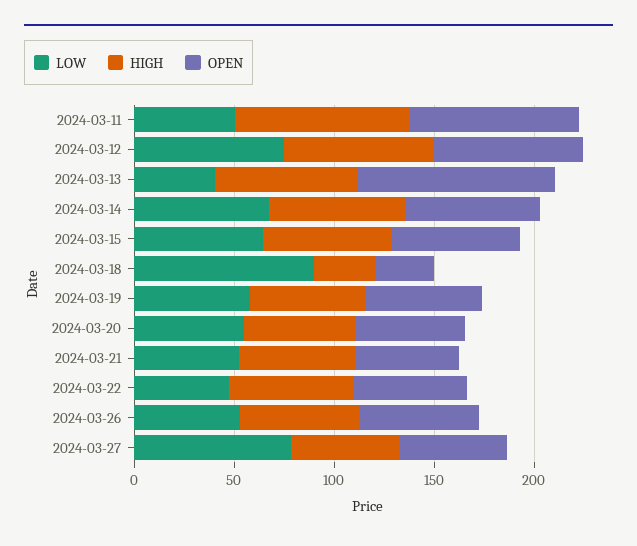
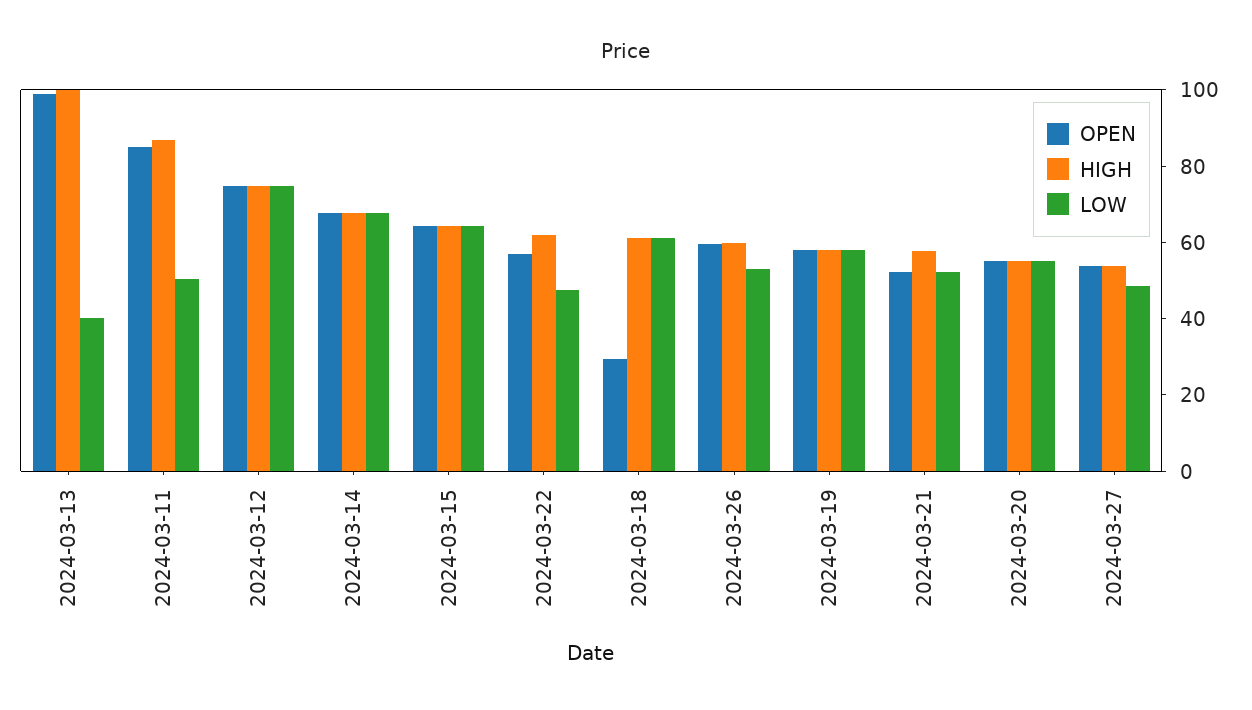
  {
    "LOW": {
      "2024-03-11": 50,
      "2024-03-12": 75,
      "2024-03-13": 40,
      "2024-03-14": 70,
      "2024-03-15": 65,
-     "2024-03-18": 90,
+     "2024-03-18": 60,
      "2024-03-19": 60,
      "2024-03-20": 55,
      "2024-03-21": 50,
      "2024-03-22": 50,
      "2024-03-26": 55,
-     "2024-03-27": 80
+     "2024-03-27": 50
    },
    "HIGH": {
      "2024-03-11": 85,
      "2024-03-12": 75,
-     "2024-03-13": 70,
+     "2024-03-13": 100,
      "2024-03-14": 70,
      "2024-03-15": 65,
-     "2024-03-18": 30,
+     "2024-03-18": 60,
      "2024-03-19": 60,
      "2024-03-20": 55,
      "2024-03-21": 60,
      "2024-03-22": 60,
      "2024-03-26": 60,
      "2024-03-27": 55
    },
    "OPEN": {
      "2024-03-11": 85,
      "2024-03-12": 75,
      "2024-03-13": 100,
      "2024-03-14": 70,
      "2024-03-15": 65,
      "2024-03-18": 30,
      "2024-03-19": 60,
      "2024-03-20": 55,
      "2024-03-21": 50,
      "2024-03-22": 55,
      "2024-03-26": 60,
      "2024-03-27": 55
    }
  }

